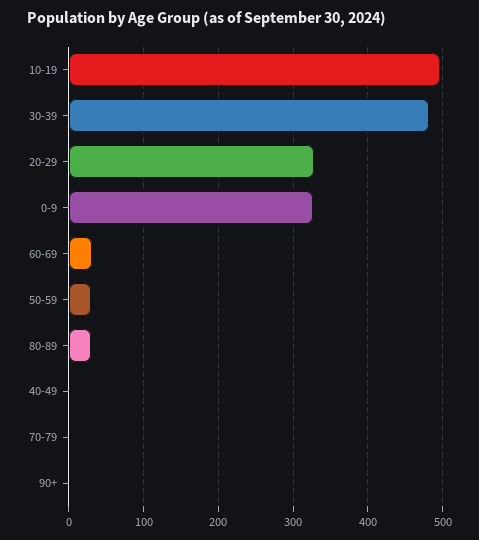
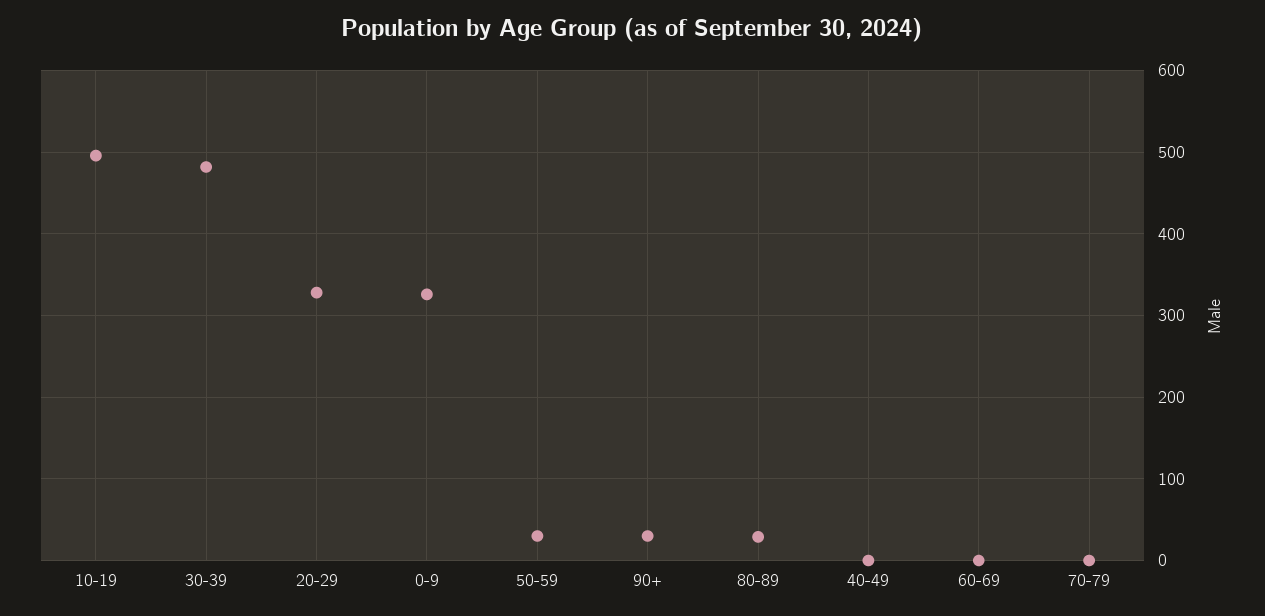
  {
    "10-19": 500,
    "30-39": 480,
    "20-29": 330,
    "0-9": 330,
-   "60-69": 30,
+   "60-69": 0,
    "50-59": 30,
    "80-89": 30,
    "40-49": 0,
    "70-79": 0,
-   "90+": 0
+   "90+": 30
  }

